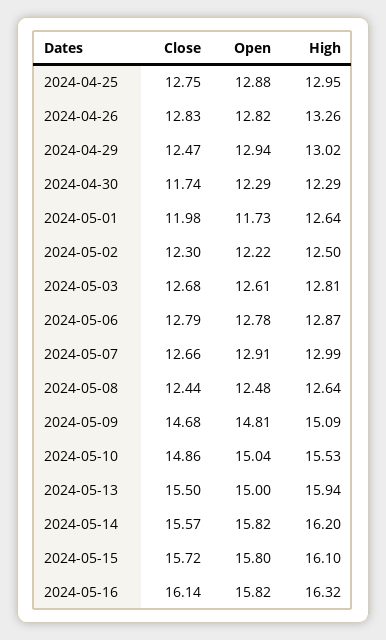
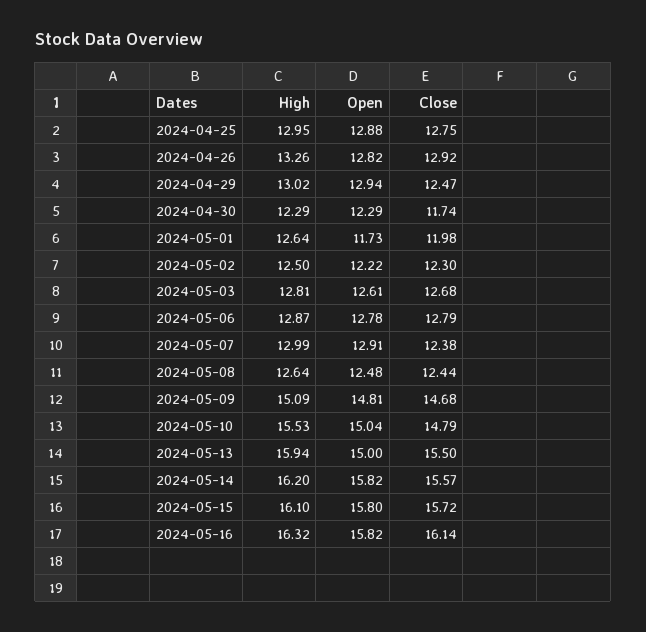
  {
    "Close": {
      "2024-04-25": 12.75,
-     "2024-04-26": 12.83,
+     "2024-04-26": 12.92,
      "2024-04-29": 12.47,
      "2024-04-30": 11.74,
      "2024-05-01": 11.98,
      "2024-05-02": 12.3,
      "2024-05-03": 12.68,
      "2024-05-06": 12.79,
-     "2024-05-07": 12.66,
+     "2024-05-07": 12.38,
      "2024-05-08": 12.44,
      "2024-05-09": 14.68,
-     "2024-05-10": 14.86,
+     "2024-05-10": 14.79,
      "2024-05-13": 15.5,
      "2024-05-14": 15.57,
      "2024-05-15": 15.72,
      "2024-05-16": 16.14
    },
    "Open": {
      "2024-04-25": 12.88,
      "2024-04-26": 12.82,
      "2024-04-29": 12.94,
      "2024-04-30": 12.29,
      "2024-05-01": 11.73,
      "2024-05-02": 12.22,
      "2024-05-03": 12.61,
      "2024-05-06": 12.78,
      "2024-05-07": 12.91,
      "2024-05-08": 12.48,
      "2024-05-09": 14.81,
      "2024-05-10": 15.04,
      "2024-05-13": 15,
      "2024-05-14": 15.82,
      "2024-05-15": 15.8,
      "2024-05-16": 15.82
    },
    "High": {
      "2024-04-25": 12.95,
      "2024-04-26": 13.26,
      "2024-04-29": 13.02,
      "2024-04-30": 12.29,
      "2024-05-01": 12.64,
      "2024-05-02": 12.5,
      "2024-05-03": 12.81,
      "2024-05-06": 12.87,
      "2024-05-07": 12.99,
      "2024-05-08": 12.64,
      "2024-05-09": 15.09,
      "2024-05-10": 15.53,
      "2024-05-13": 15.94,
      "2024-05-14": 16.2,
      "2024-05-15": 16.1,
      "2024-05-16": 16.32
    }
  }

